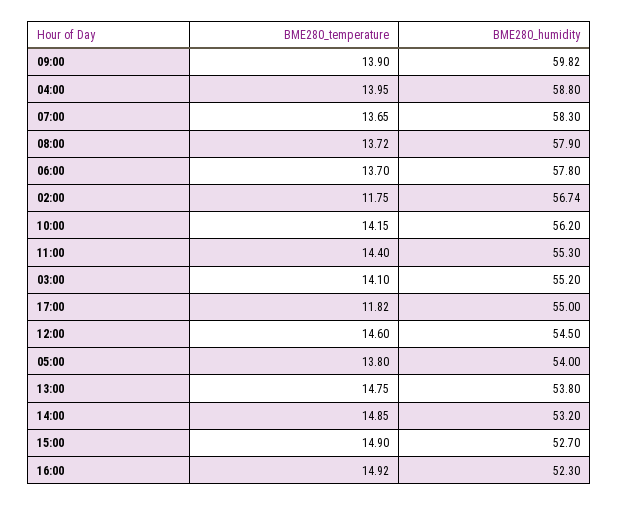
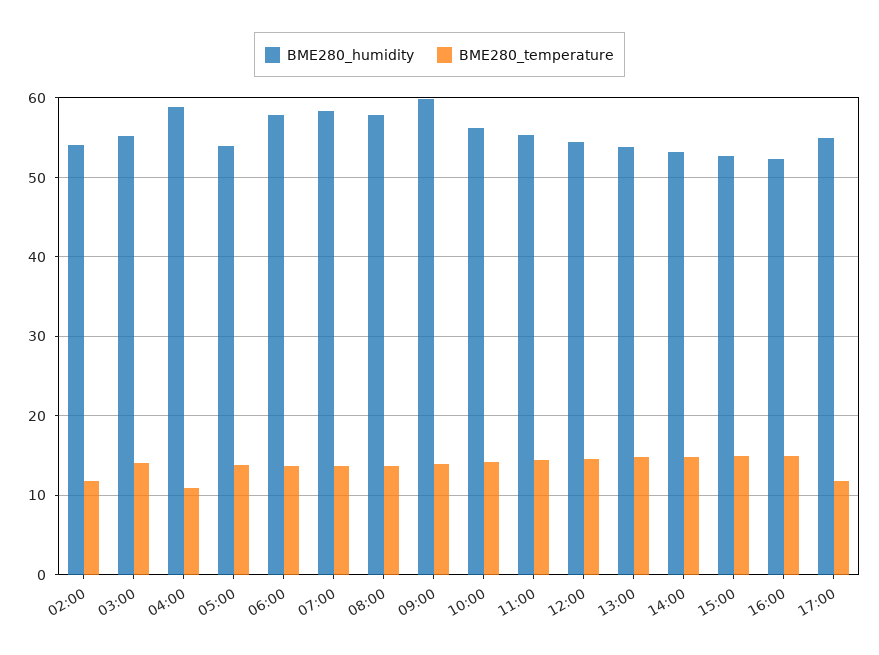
  {
    "BME280_temperature": {
      "09:00": 13.9,
-     "04:00": 13.95,
+     "04:00": 11,
      "07:00": 13.65,
      "08:00": 13.72,
      "06:00": 13.7,
      "02:00": 11.75,
      "10:00": 14.15,
      "11:00": 14.4,
      "03:00": 14.1,
      "17:00": 11.82,
      "12:00": 14.6,
      "05:00": 13.8,
      "13:00": 14.75,
      "14:00": 14.85,
      "15:00": 14.9,
      "16:00": 14.92
    },
    "BME280_humidity": {
      "09:00": 59.82,
      "04:00": 58.8,
      "07:00": 58.3,
      "08:00": 57.9,
      "06:00": 57.8,
-     "02:00": 56.74,
+     "02:00": 54,
      "10:00": 56.2,
      "11:00": 55.3,
      "03:00": 55.2,
      "17:00": 55,
      "12:00": 54.5,
      "05:00": 54,
      "13:00": 53.8,
      "14:00": 53.2,
      "15:00": 52.7,
      "16:00": 52.3
    }
  }

